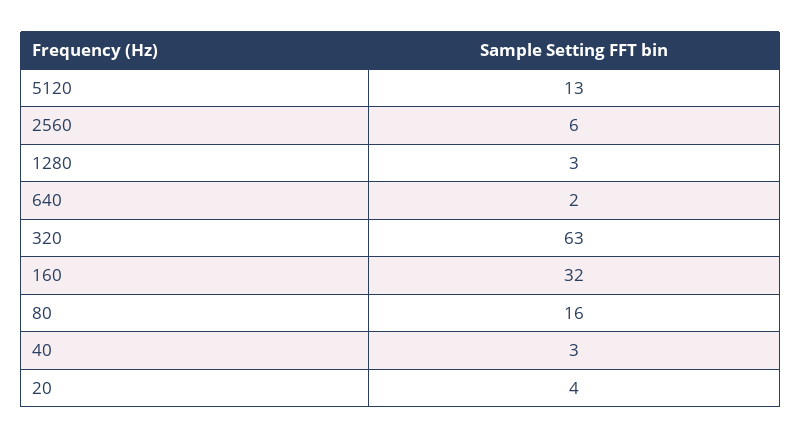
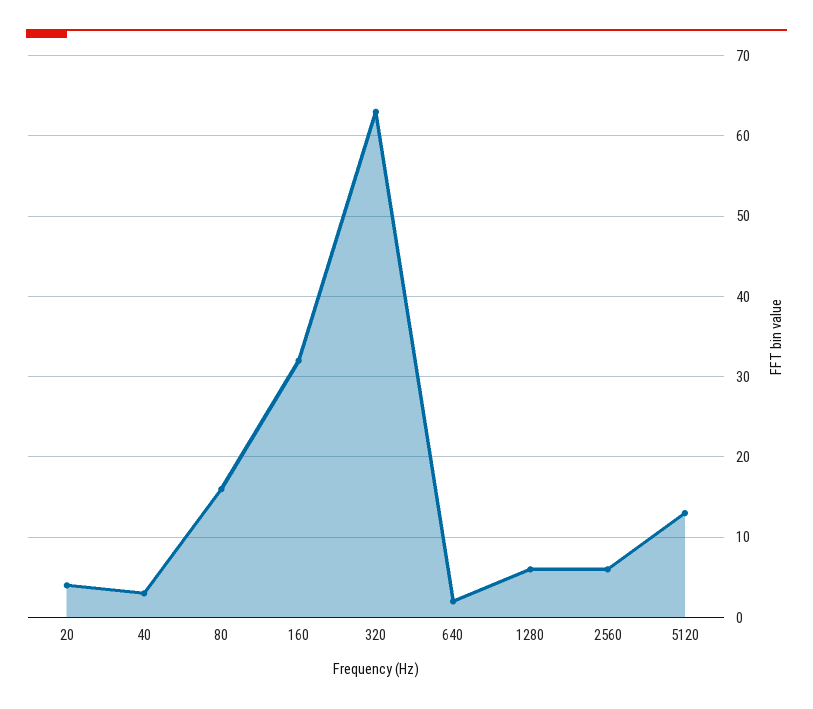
  {
    "5120": 13,
    "2560": 6,
-   "1280": 3,
+   "1280": 6,
    "640": 2,
    "320": 63,
    "160": 32,
    "80": 16,
    "40": 3,
    "20": 4
  }

